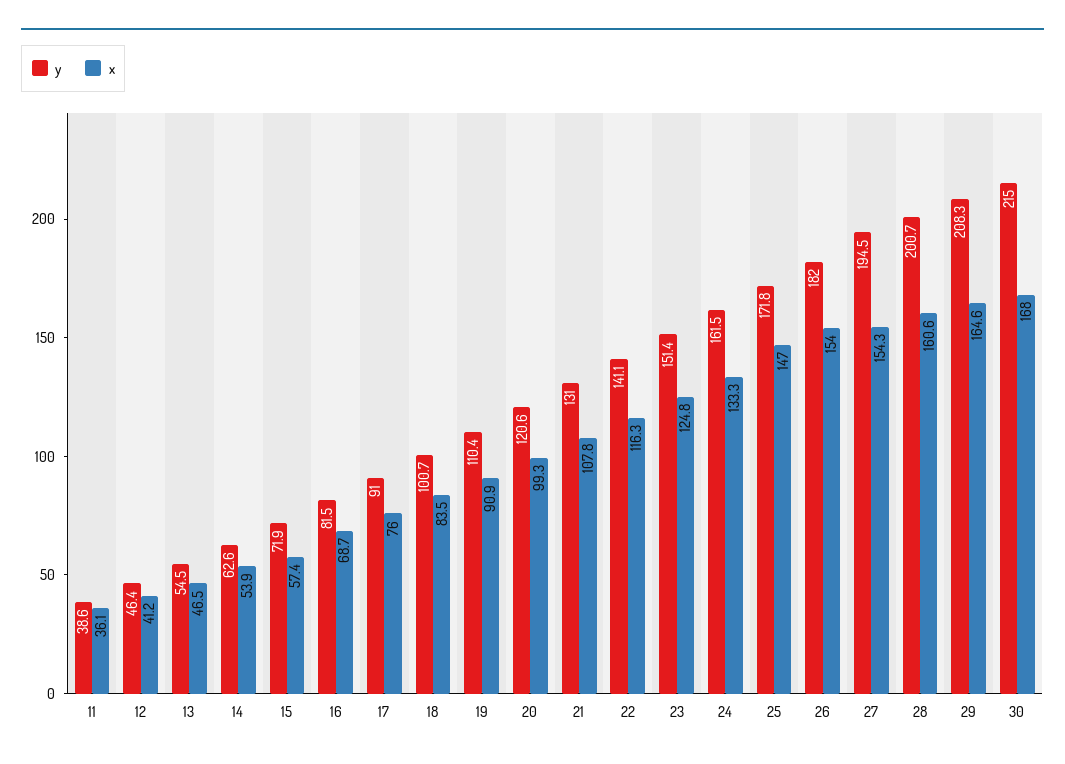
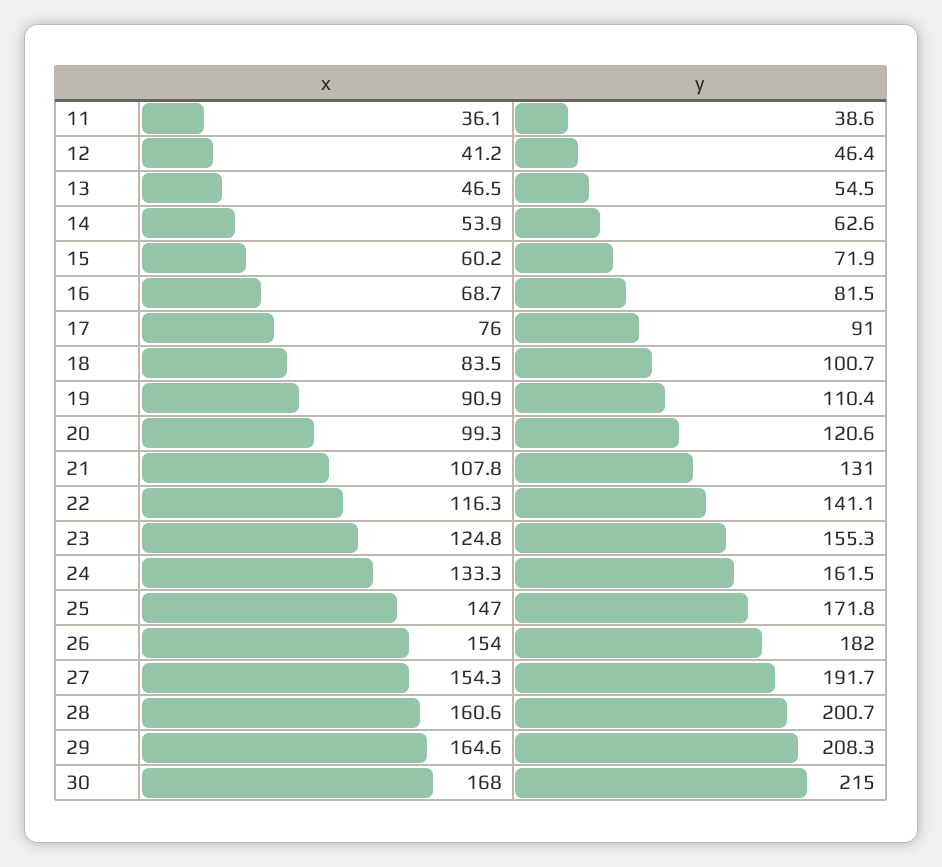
  {
    "y": {
      "11": 38.6,
      "12": 46.4,
      "13": 54.5,
      "14": 62.6,
      "15": 71.9,
      "16": 81.5,
      "17": 91,
      "18": 100.7,
      "19": 110.4,
      "20": 120.6,
      "21": 131,
      "22": 141.1,
-     "23": 151.4,
+     "23": 155.3,
      "24": 161.5,
      "25": 171.8,
      "26": 182,
-     "27": 194.5,
+     "27": 191.7,
      "28": 200.7,
      "29": 208.3,
      "30": 215
    },
    "x": {
      "11": 36.1,
      "12": 41.2,
      "13": 46.5,
      "14": 53.9,
-     "15": 57.4,
+     "15": 60.2,
      "16": 68.7,
      "17": 76,
      "18": 83.5,
      "19": 90.9,
      "20": 99.3,
      "21": 107.8,
      "22": 116.3,
      "23": 124.8,
      "24": 133.3,
      "25": 147,
      "26": 154,
      "27": 154.3,
      "28": 160.6,
      "29": 164.6,
      "30": 168
    }
  }

